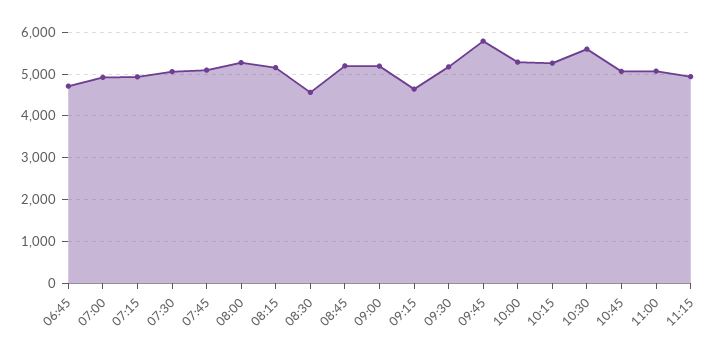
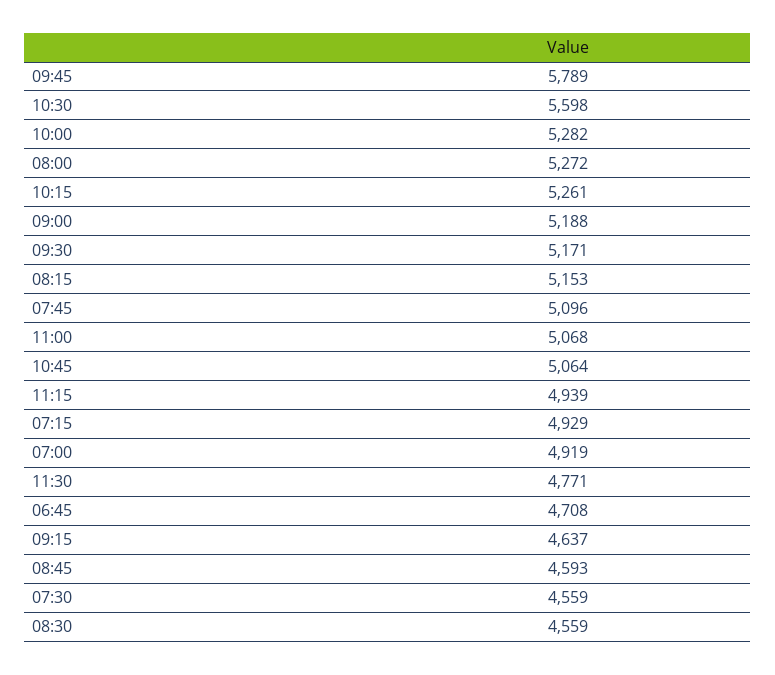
  {
    "06:45": 4708,
    "07:00": 4919,
    "07:15": 4929,
-   "07:30": 5000,
+   "07:30": 4559,
    "07:45": 5096,
    "08:00": 5272,
    "08:15": 5153,
    "08:30": 4559,
-   "08:45": 5200,
+   "08:45": 4593,
    "09:00": 5188,
    "09:15": 4637,
    "09:30": 5171,
    "09:45": 5789,
    "10:00": 5282,
    "10:15": 5261,
    "10:30": 5598,
    "10:45": 5064,
    "11:00": 5068,
-   "11:15": 4939
+   "11:15": 4939,
+   "11:30": 4771
  }

